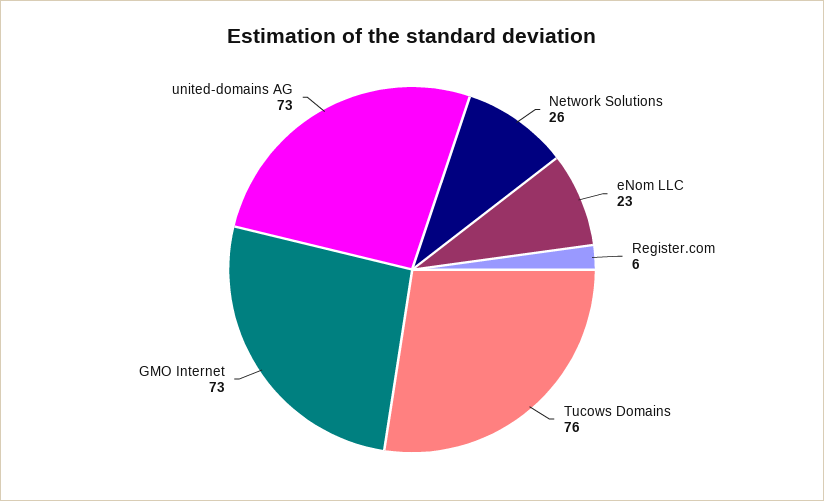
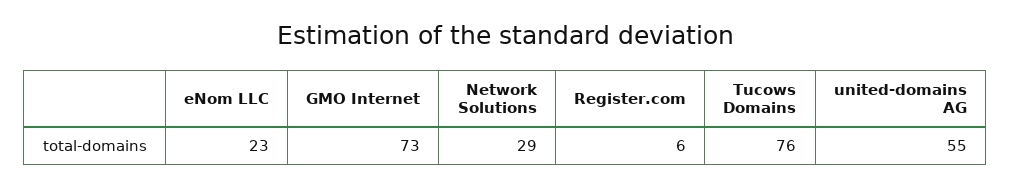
  {
-   "Network Solutions": 26,
+   "Network Solutions": 29,
    "eNom LLC": 23,
    "Register.com": 6,
    "Tucows Domains": 76,
    "GMO Internet": 73,
-   "united-domains AG": 73
+   "united-domains AG": 55
  }

